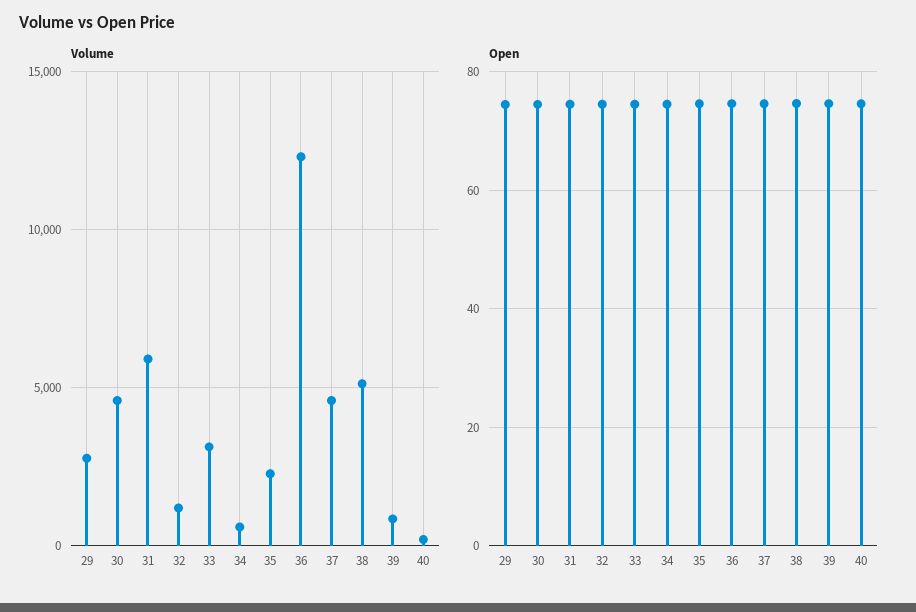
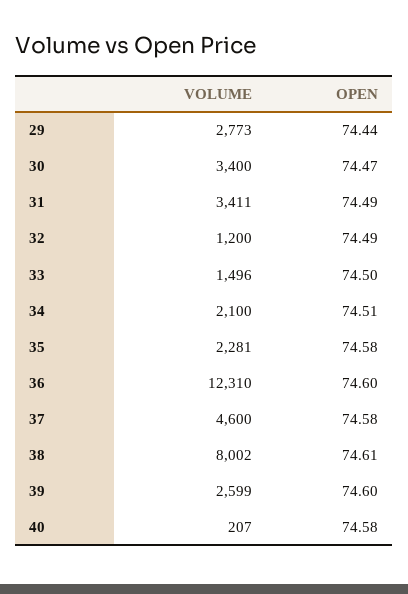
  {
    "Volume": {
      "29": 2773,
-     "30": 4500,
+     "30": 3400,
-     "31": 6000,
+     "31": 3411,
      "32": 1200,
-     "33": 3000,
+     "33": 1496,
-     "34": 500,
+     "34": 2100,
      "35": 2281,
      "36": 12310,
      "37": 4600,
-     "38": 5000,
+     "38": 8002,
-     "39": 1000,
+     "39": 2599,
      "40": 207
    },
    "Open": {
      "29": 74.44,
      "30": 74.47,
      "31": 74.49,
      "32": 74.49,
      "33": 74.5,
      "34": 74.51,
      "35": 74.58,
      "36": 74.6,
      "37": 74.58,
      "38": 74.61,
      "39": 74.6,
      "40": 74.58
    }
  }

